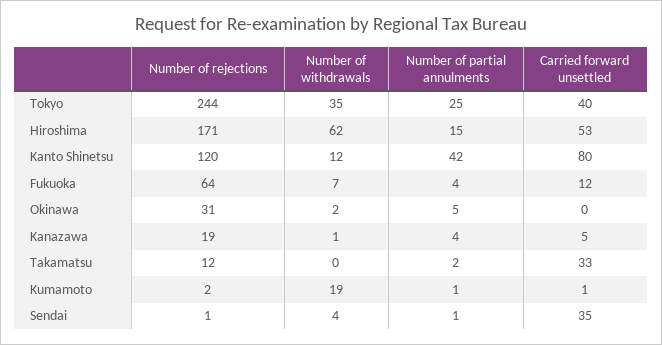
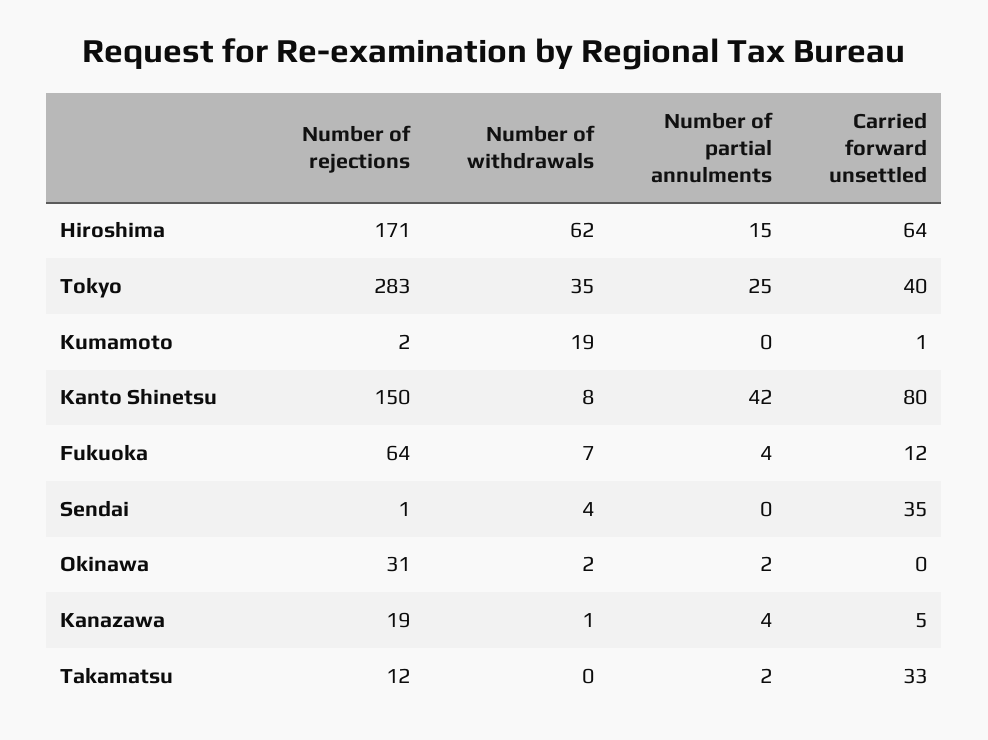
  {
    "Number of rejections": {
-     "Tokyo": 244,
+     "Tokyo": 283,
      "Hiroshima": 171,
-     "Kanto Shinetsu": 120,
+     "Kanto Shinetsu": 150,
      "Fukuoka": 64,
      "Okinawa": 31,
      "Kanazawa": 19,
      "Takamatsu": 12,
      "Kumamoto": 2,
      "Sendai": 1
    },
    "Number of withdrawals": {
      "Tokyo": 35,
      "Hiroshima": 62,
-     "Kanto Shinetsu": 12,
+     "Kanto Shinetsu": 8,
      "Fukuoka": 7,
      "Okinawa": 2,
      "Kanazawa": 1,
      "Takamatsu": 0,
      "Kumamoto": 19,
      "Sendai": 4
    },
    "Number of partial annulments": {
      "Tokyo": 25,
      "Hiroshima": 15,
      "Kanto Shinetsu": 42,
      "Fukuoka": 4,
-     "Okinawa": 5,
+     "Okinawa": 2,
      "Kanazawa": 4,
      "Takamatsu": 2,
-     "Kumamoto": 1,
+     "Kumamoto": 0,
-     "Sendai": 1
+     "Sendai": 0
    },
    "Carried forward unsettled": {
      "Tokyo": 40,
-     "Hiroshima": 53,
+     "Hiroshima": 64,
      "Kanto Shinetsu": 80,
      "Fukuoka": 12,
      "Okinawa": 0,
      "Kanazawa": 5,
      "Takamatsu": 33,
      "Kumamoto": 1,
      "Sendai": 35
    }
  }

